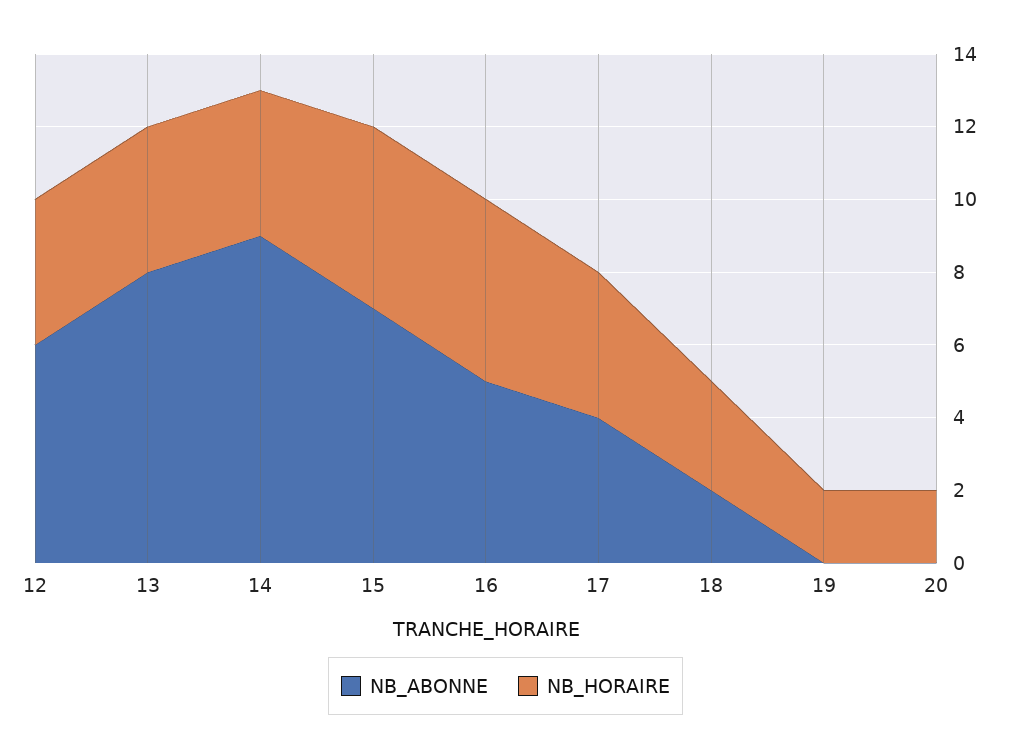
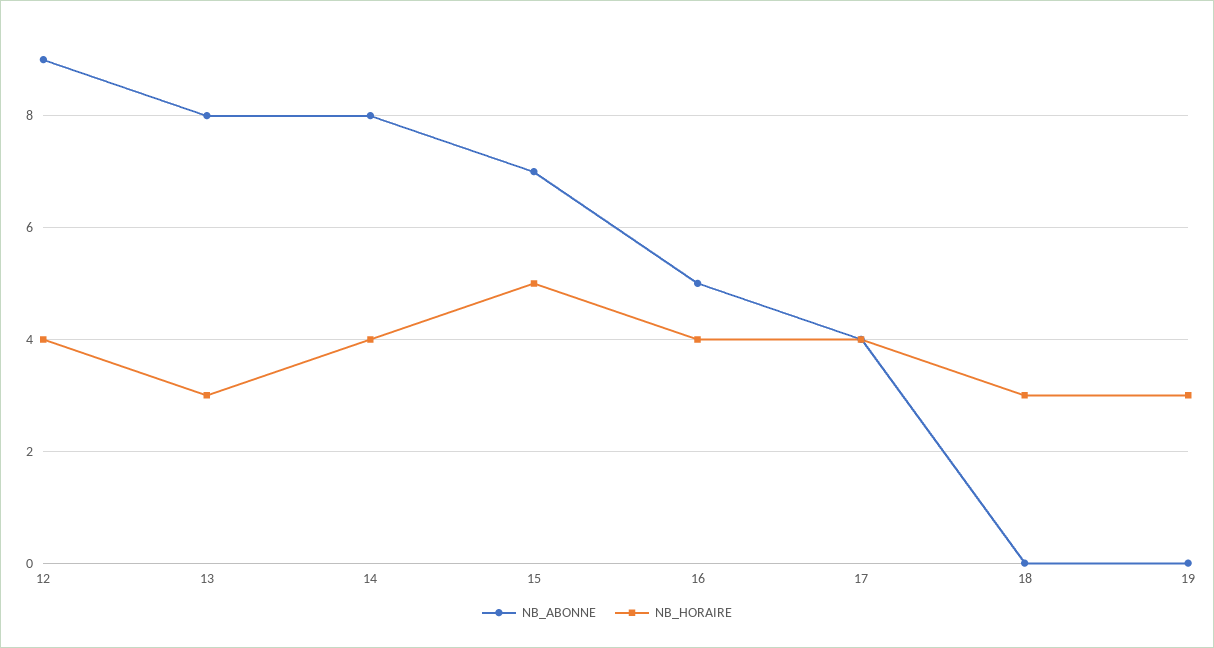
  {
    "NB_ABONNE": {
-     "12": 6,
+     "12": 9,
      "13": 8,
-     "14": 9,
+     "14": 8,
      "15": 7,
      "16": 5,
      "17": 4,
-     "18": 2,
+     "18": 0,
-     "19": 0,
+     "19": 0
-     "20": 0
    },
    "NB_HORAIRE": {
      "12": 4,
-     "13": 4,
+     "13": 3,
      "14": 4,
      "15": 5,
-     "16": 5,
+     "16": 4,
      "17": 4,
      "18": 3,
-     "19": 2,
+     "19": 3
-     "20": 2
    }
  }

